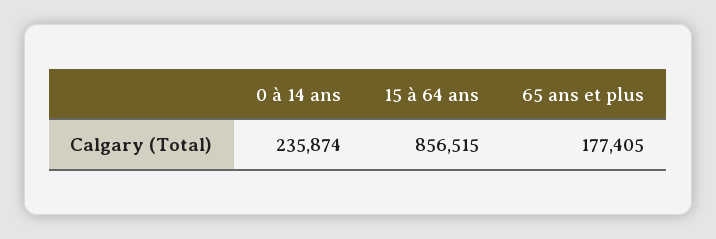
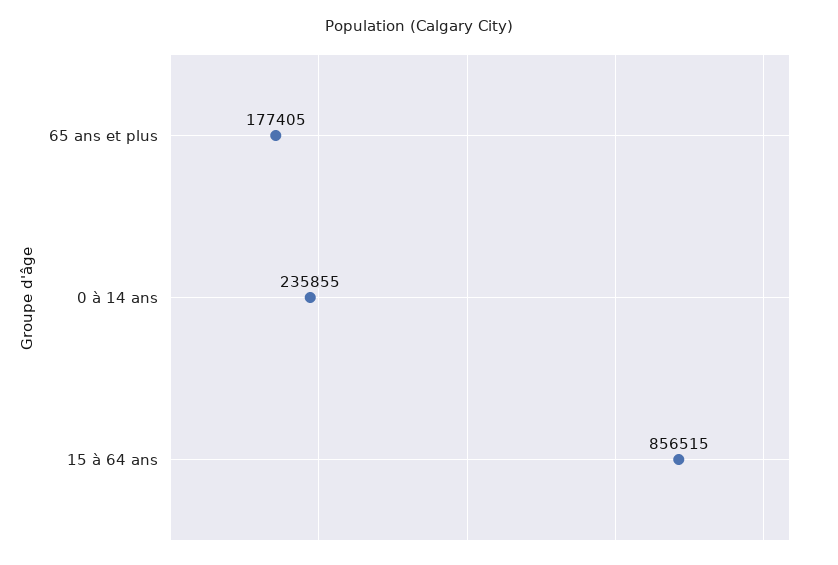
  {
-   "0 à 14 ans": 235874,
+   "0 à 14 ans": 235855,
    "15 à 64 ans": 856515,
    "65 ans et plus": 177405
  }

